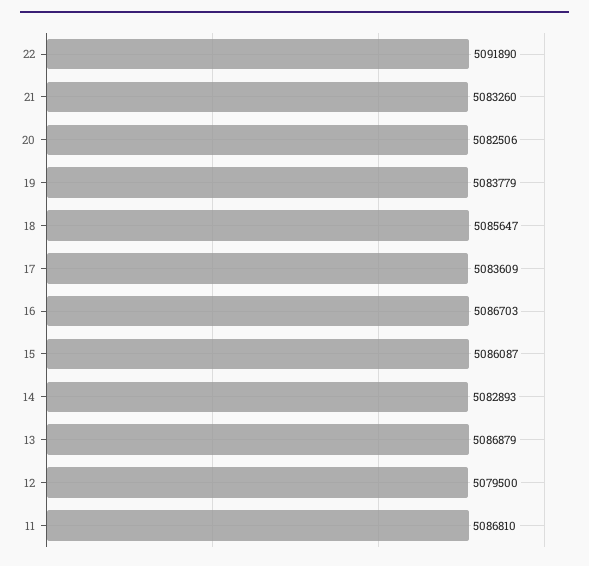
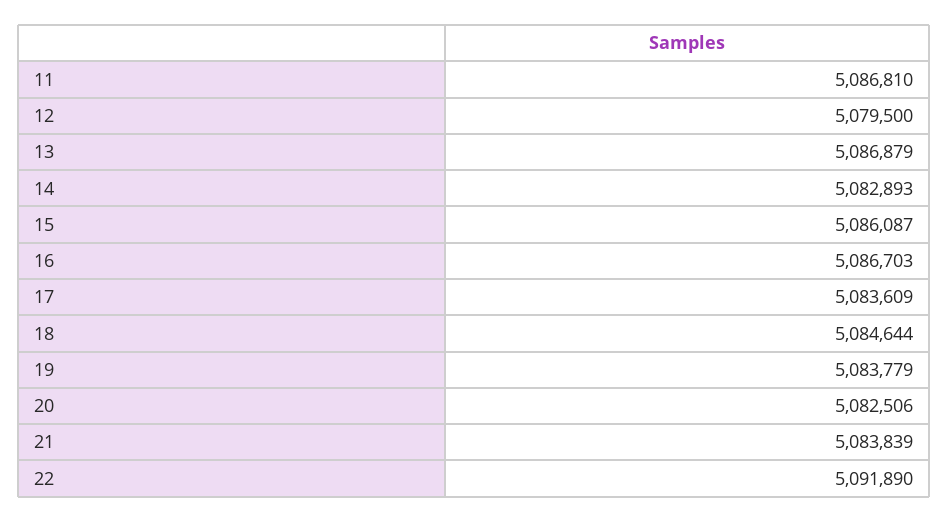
  {
    "22": 5091890,
-   "21": 5083260,
+   "21": 5083839,
    "20": 5082506,
    "19": 5083779,
-   "18": 5085647,
+   "18": 5084644,
    "17": 5083609,
    "16": 5086703,
    "15": 5086087,
    "14": 5082893,
    "13": 5086879,
    "12": 5079500,
    "11": 5086810
  }

